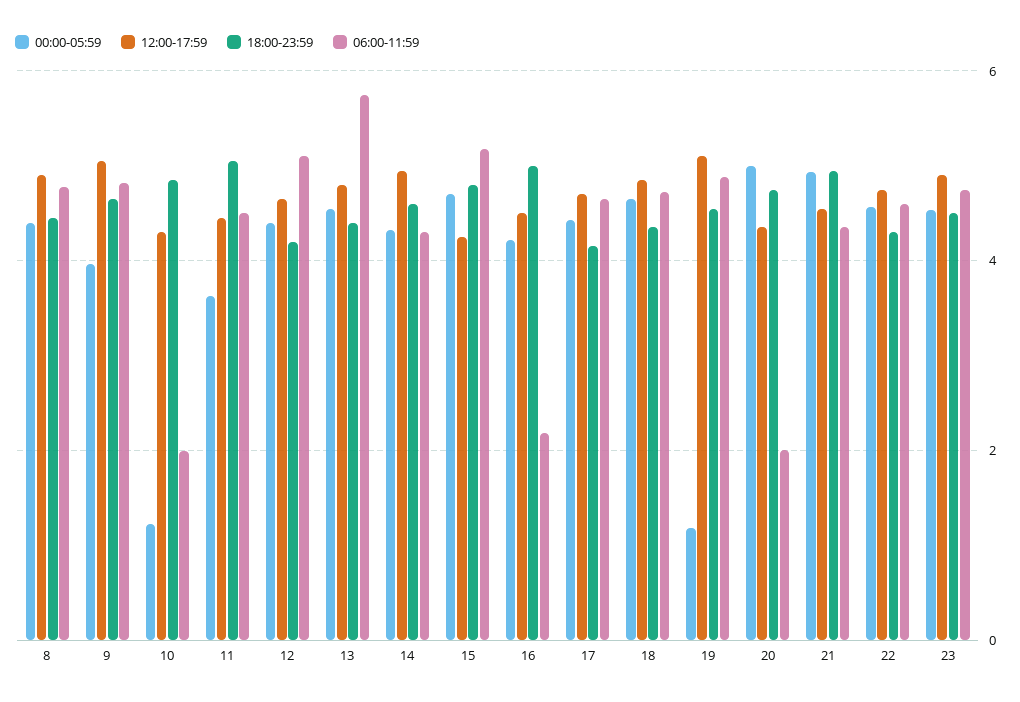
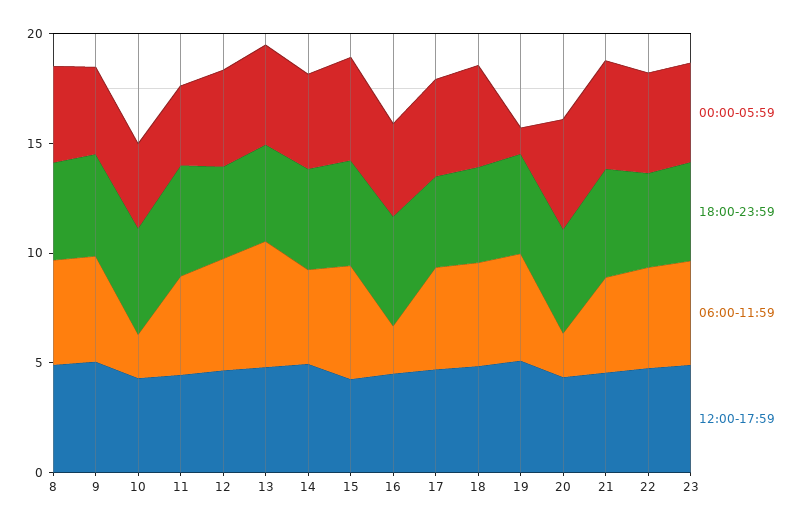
  {
    "00:00-05:59": {
      "8": 4.4,
      "9": 4,
-     "10": 1.2,
+     "10": 4,
      "11": 3.6,
      "12": 4.4,
      "13": 4.6,
      "14": 4.4,
      "15": 4.8,
      "16": 4.2,
      "17": 4.4,
      "18": 4.6,
      "19": 1.2,
      "20": 5,
      "21": 5,
      "22": 4.6,
      "23": 4.6
    },
    "12:00-17:59": {
      "8": 5,
      "9": 5,
      "10": 4.4,
      "11": 4.4,
      "12": 4.6,
      "13": 4.8,
      "14": 5,
      "15": 4.2,
      "16": 4.6,
      "17": 4.8,
      "18": 4.8,
      "19": 5.2,
      "20": 4.4,
      "21": 4.6,
      "22": 4.8,
      "23": 5
    },
    "18:00-23:59": {
      "8": 4.4,
      "9": 4.6,
      "10": 4.8,
      "11": 5,
      "12": 4.2,
      "13": 4.4,
      "14": 4.6,
      "15": 4.8,
      "16": 5,
      "17": 4.2,
      "18": 4.4,
      "19": 4.6,
      "20": 4.8,
      "21": 5,
      "22": 4.4,
      "23": 4.6
    },
    "06:00-11:59": {
      "8": 4.8,
      "9": 4.8,
      "10": 2,
      "11": 4.6,
      "12": 5.2,
      "13": 5.8,
      "14": 4.4,
      "15": 5.2,
      "16": 2.2,
      "17": 4.6,
      "18": 4.8,
      "19": 4.8,
      "20": 2,
      "21": 4.4,
      "22": 4.6,
      "23": 4.8
    }
  }

